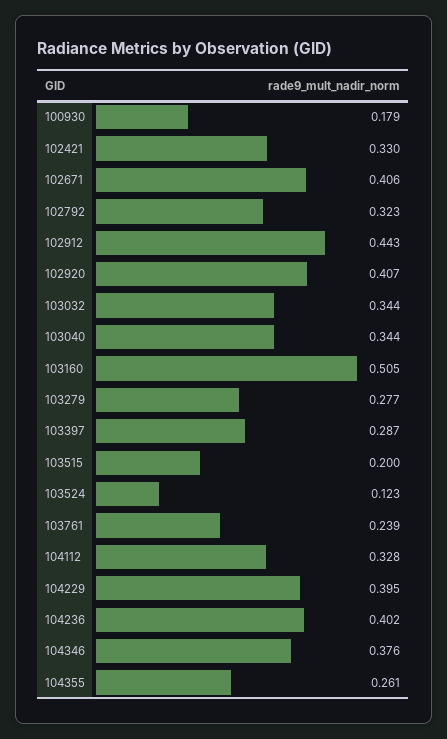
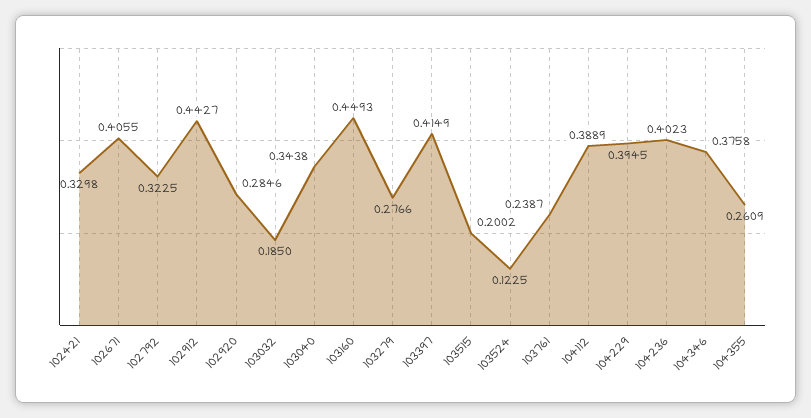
  {
-   "100930": 0.179,
    "102421": 0.3298,
    "102671": 0.4055,
    "102792": 0.3225,
    "102912": 0.4427,
-   "102920": 0.407,
+   "102920": 0.2846,
-   "103032": 0.344,
+   "103032": 0.185,
    "103040": 0.3438,
-   "103160": 0.505,
+   "103160": 0.4493,
    "103279": 0.2766,
-   "103397": 0.287,
+   "103397": 0.4149,
    "103515": 0.2002,
    "103524": 0.1225,
    "103761": 0.2387,
-   "104112": 0.328,
+   "104112": 0.3889,
    "104229": 0.3945,
    "104236": 0.4023,
    "104346": 0.3758,
    "104355": 0.2609
  }

